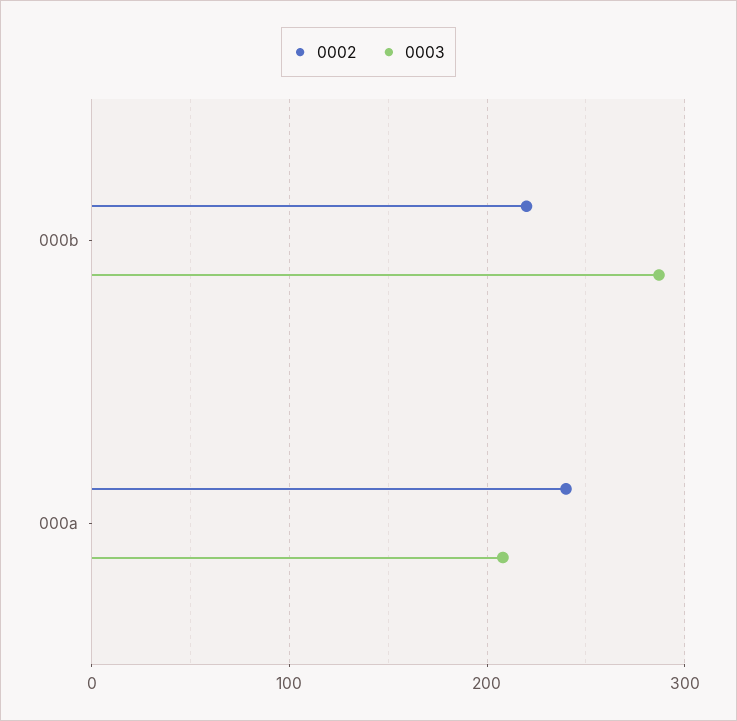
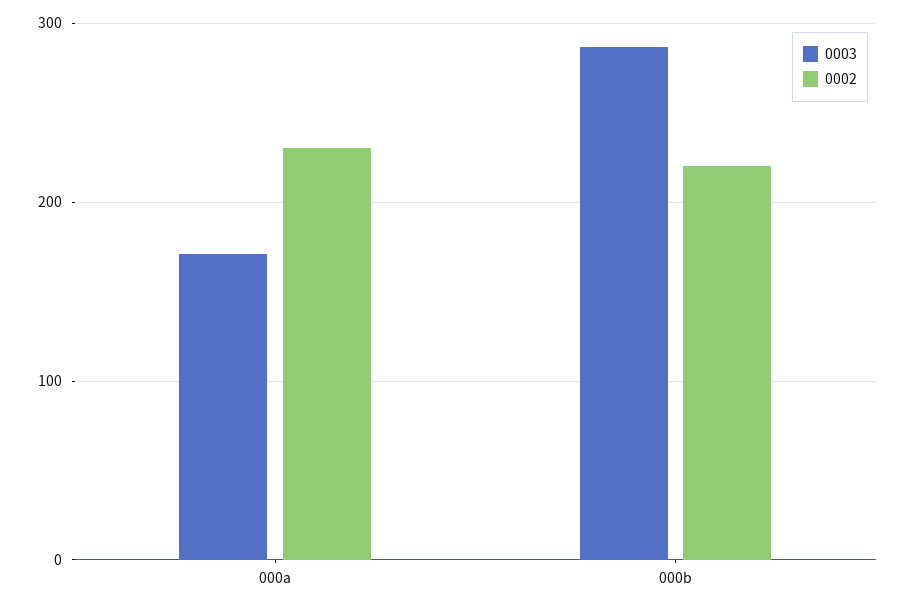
  {
    "0002": {
      "000b": 220,
-     "000a": 240
+     "000a": 230
    },
    "0003": {
      "000b": 290,
-     "000a": 210
+     "000a": 170
    }
  }

